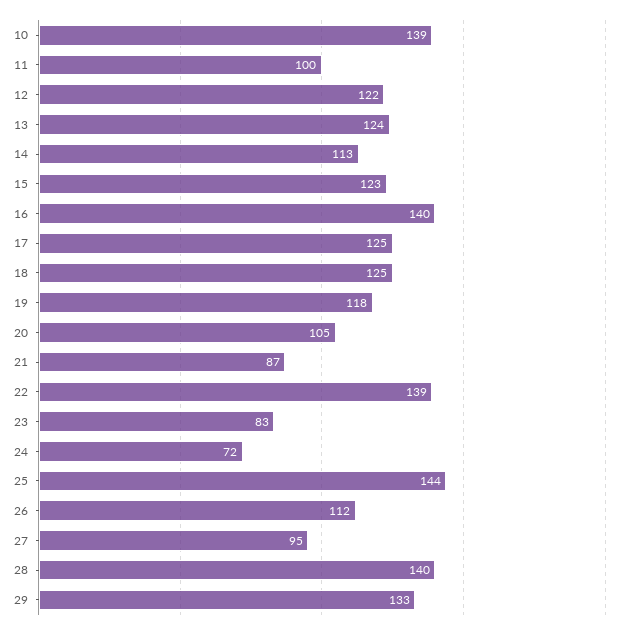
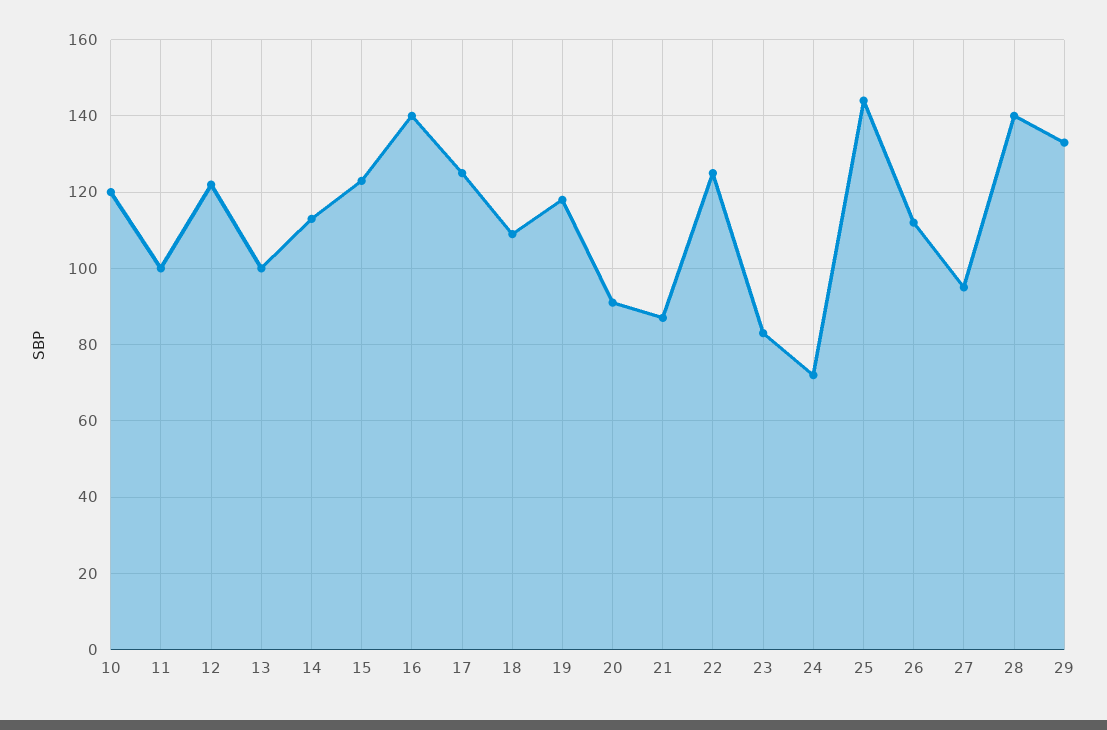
  {
-   "10": 139,
+   "10": 120,
    "11": 100,
    "12": 122,
-   "13": 124,
+   "13": 100,
    "14": 113,
    "15": 123,
    "16": 140,
    "17": 125,
-   "18": 125,
+   "18": 110,
    "19": 118,
-   "20": 105,
+   "20": 90,
    "21": 87,
-   "22": 139,
+   "22": 125,
    "23": 83,
    "24": 72,
    "25": 144,
    "26": 112,
    "27": 95,
    "28": 140,
    "29": 133
  }

